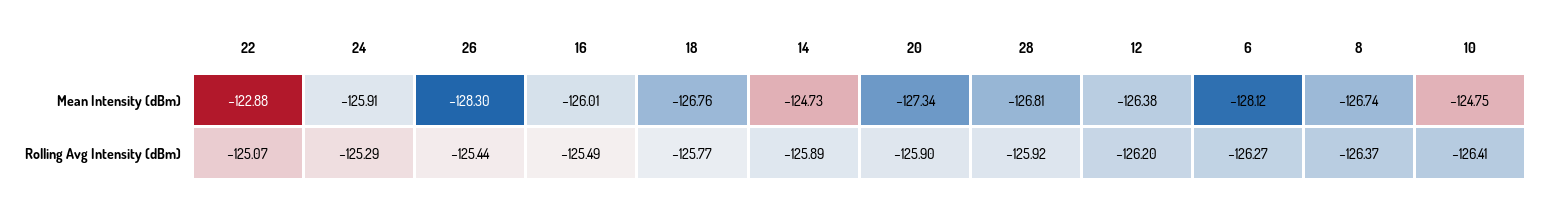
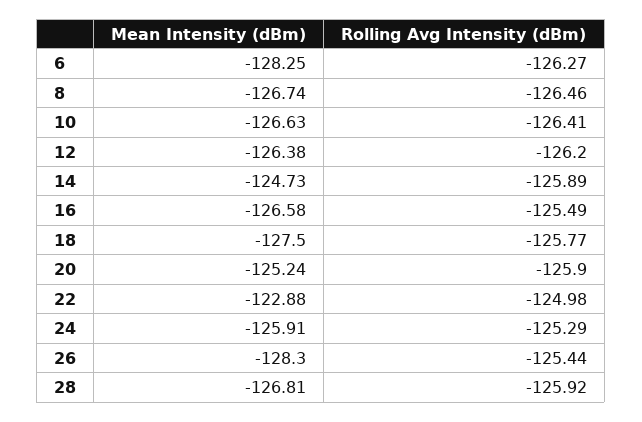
  {
    "22": {
      "Mean Intensity (dBm)": -122.88,
-     "Rolling Avg Intensity (dBm)": -125.07
+     "Rolling Avg Intensity (dBm)": -124.98
    },
    "24": {
      "Mean Intensity (dBm)": -125.91,
      "Rolling Avg Intensity (dBm)": -125.29
    },
    "26": {
      "Mean Intensity (dBm)": -128.3,
      "Rolling Avg Intensity (dBm)": -125.44
    },
    "16": {
-     "Mean Intensity (dBm)": -126.01,
+     "Mean Intensity (dBm)": -126.58,
      "Rolling Avg Intensity (dBm)": -125.49
    },
    "18": {
-     "Mean Intensity (dBm)": -126.76,
+     "Mean Intensity (dBm)": -127.5,
      "Rolling Avg Intensity (dBm)": -125.77
    },
    "14": {
      "Mean Intensity (dBm)": -124.73,
      "Rolling Avg Intensity (dBm)": -125.89
    },
    "20": {
-     "Mean Intensity (dBm)": -127.34,
+     "Mean Intensity (dBm)": -125.24,
      "Rolling Avg Intensity (dBm)": -125.9
    },
    "28": {
      "Mean Intensity (dBm)": -126.81,
      "Rolling Avg Intensity (dBm)": -125.92
    },
    "12": {
      "Mean Intensity (dBm)": -126.38,
      "Rolling Avg Intensity (dBm)": -126.2
    },
    "6": {
-     "Mean Intensity (dBm)": -128.12,
+     "Mean Intensity (dBm)": -128.25,
      "Rolling Avg Intensity (dBm)": -126.27
    },
    "8": {
      "Mean Intensity (dBm)": -126.74,
-     "Rolling Avg Intensity (dBm)": -126.37
+     "Rolling Avg Intensity (dBm)": -126.46
    },
    "10": {
-     "Mean Intensity (dBm)": -124.75,
+     "Mean Intensity (dBm)": -126.63,
      "Rolling Avg Intensity (dBm)": -126.41
    }
  }

